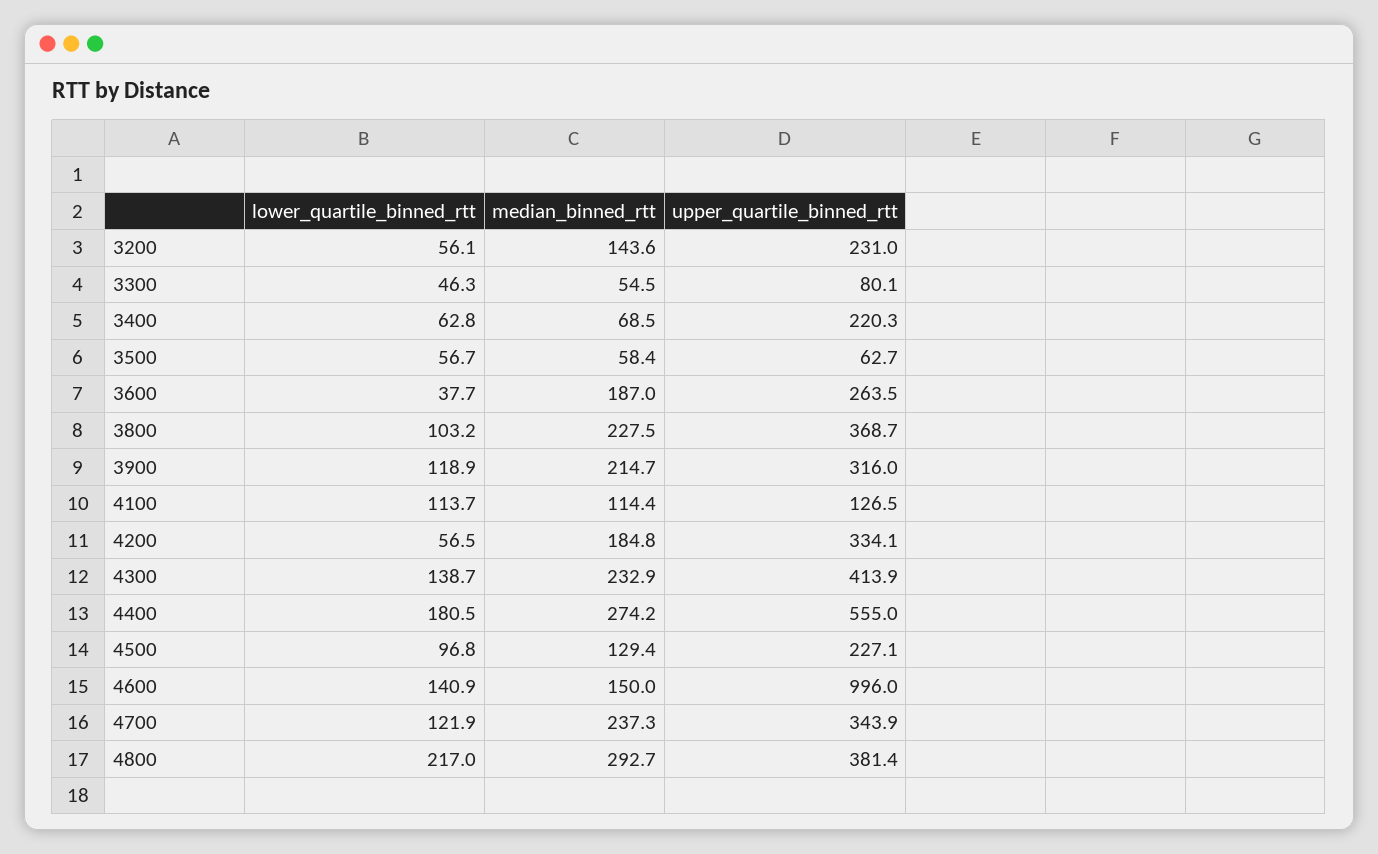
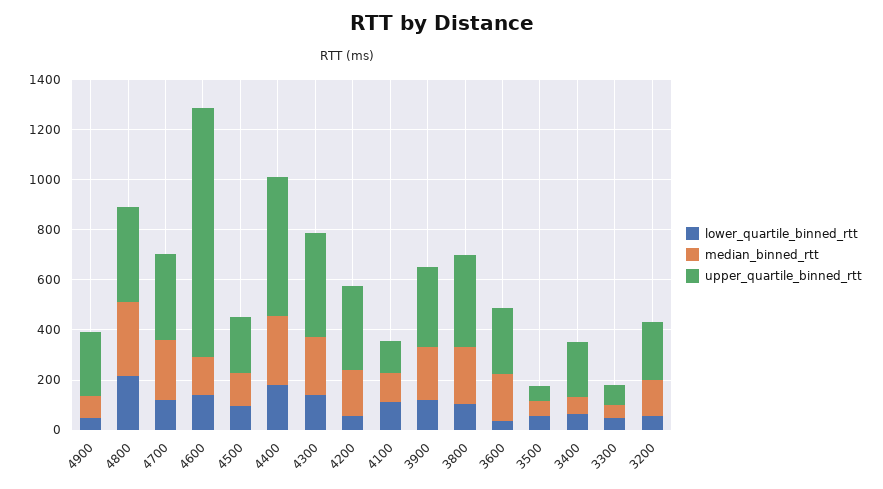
  {
    "lower_quartile_binned_rtt": {
      "3200": 56.1,
      "3300": 46.3,
      "3400": 62.8,
      "3500": 56.7,
      "3600": 37.7,
      "3800": 103.2,
      "3900": 118.9,
      "4100": 113.7,
      "4200": 56.5,
      "4300": 138.7,
      "4400": 180.5,
      "4500": 96.8,
      "4600": 140.9,
      "4700": 121.9,
-     "4800": 217
+     "4800": 217,
+     "4900": 50
    },
    "median_binned_rtt": {
      "3200": 143.6,
      "3300": 54.5,
      "3400": 68.5,
      "3500": 58.4,
      "3600": 187,
      "3800": 227.5,
      "3900": 214.7,
      "4100": 114.4,
      "4200": 184.8,
      "4300": 232.9,
      "4400": 274.2,
      "4500": 129.4,
      "4600": 150,
      "4700": 237.3,
-     "4800": 292.7
+     "4800": 292.7,
+     "4900": 100
    },
    "upper_quartile_binned_rtt": {
      "3200": 231,
      "3300": 80.1,
      "3400": 220.3,
      "3500": 62.7,
      "3600": 263.5,
      "3800": 368.7,
      "3900": 316,
      "4100": 126.5,
      "4200": 334.1,
      "4300": 413.9,
      "4400": 555,
      "4500": 227.1,
      "4600": 996,
      "4700": 343.9,
-     "4800": 381.4
+     "4800": 381.4,
+     "4900": 250
    }
  }

